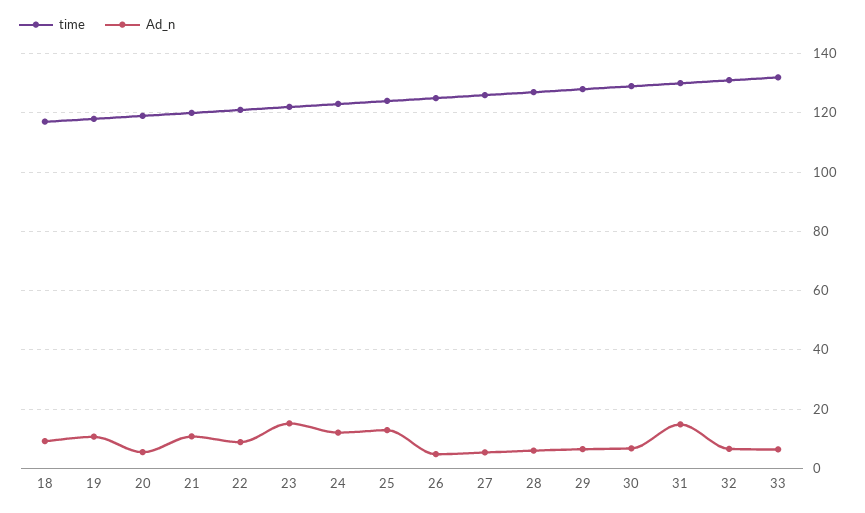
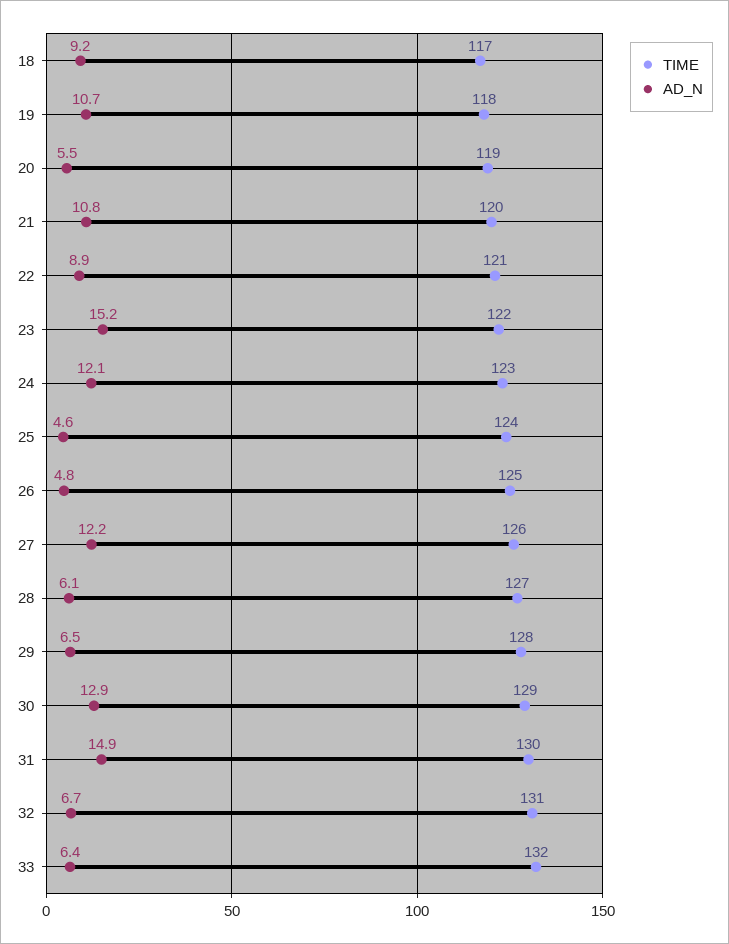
  {
    "time": {
      "18": 117,
      "19": 118,
      "20": 119,
      "21": 120,
      "22": 121,
      "23": 122,
      "24": 123,
      "25": 124,
      "26": 125,
      "27": 126,
      "28": 127,
      "29": 128,
      "30": 129,
      "31": 130,
      "32": 131,
      "33": 132
    },
    "Ad_n": {
      "18": 9.2,
      "19": 10.7,
      "20": 5.5,
      "21": 10.8,
      "22": 8.9,
      "23": 15.2,
      "24": 12.1,
-     "25": 12.5,
+     "25": 4.6,
      "26": 4.8,
-     "27": 5,
+     "27": 12.2,
      "28": 6.1,
      "29": 6.5,
-     "30": 7.5,
+     "30": 12.9,
      "31": 14.9,
      "32": 6.7,
      "33": 6.4
    }
  }

